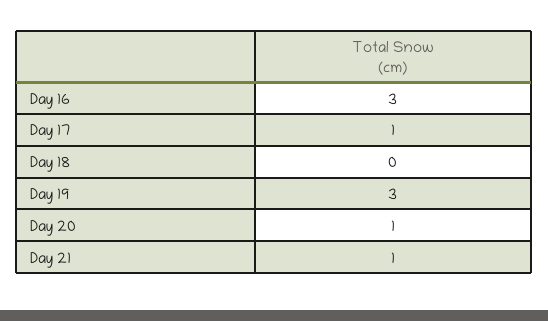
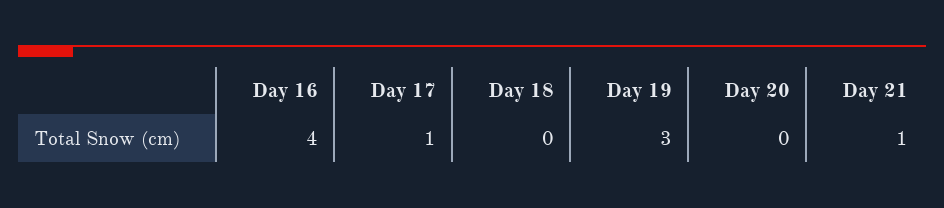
  {
-   "Day 16": 3,
+   "Day 16": 4,
    "Day 17": 1,
    "Day 18": 0,
    "Day 19": 3,
-   "Day 20": 1,
+   "Day 20": 0,
    "Day 21": 1
  }

